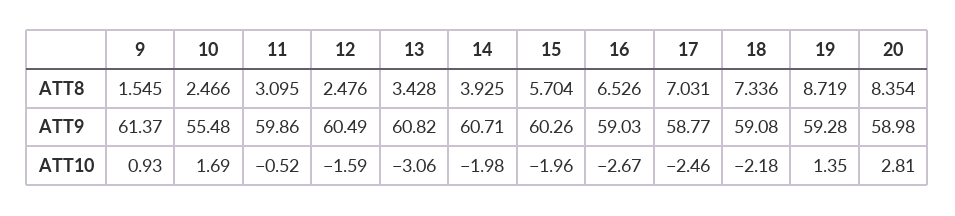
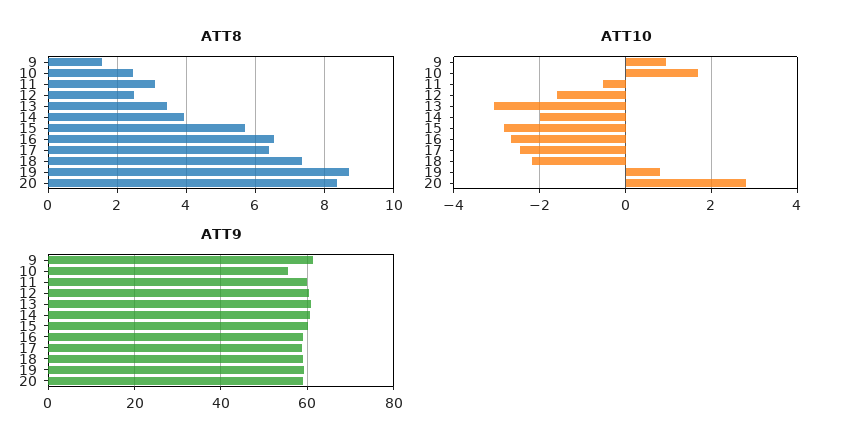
  {
    "ATT8": {
      "9": 1.545,
      "10": 2.466,
      "11": 3.095,
      "12": 2.476,
      "13": 3.428,
      "14": 3.925,
      "15": 5.704,
      "16": 6.526,
-     "17": 7.031,
+     "17": 6.4,
      "18": 7.336,
      "19": 8.719,
      "20": 8.354
    },
    "ATT9": {
      "9": 61.37,
      "10": 55.48,
      "11": 59.86,
      "12": 60.49,
      "13": 60.82,
      "14": 60.71,
      "15": 60.26,
      "16": 59.03,
      "17": 58.77,
      "18": 59.08,
      "19": 59.28,
      "20": 58.98
    },
    "ATT10": {
      "9": 0.93,
      "10": 1.69,
      "11": -0.52,
      "12": -1.59,
      "13": -3.06,
      "14": -1.98,
-     "15": -1.96,
+     "15": -2.8,
      "16": -2.67,
      "17": -2.46,
      "18": -2.18,
-     "19": 1.35,
+     "19": 0.8,
      "20": 2.81
    }
  }

